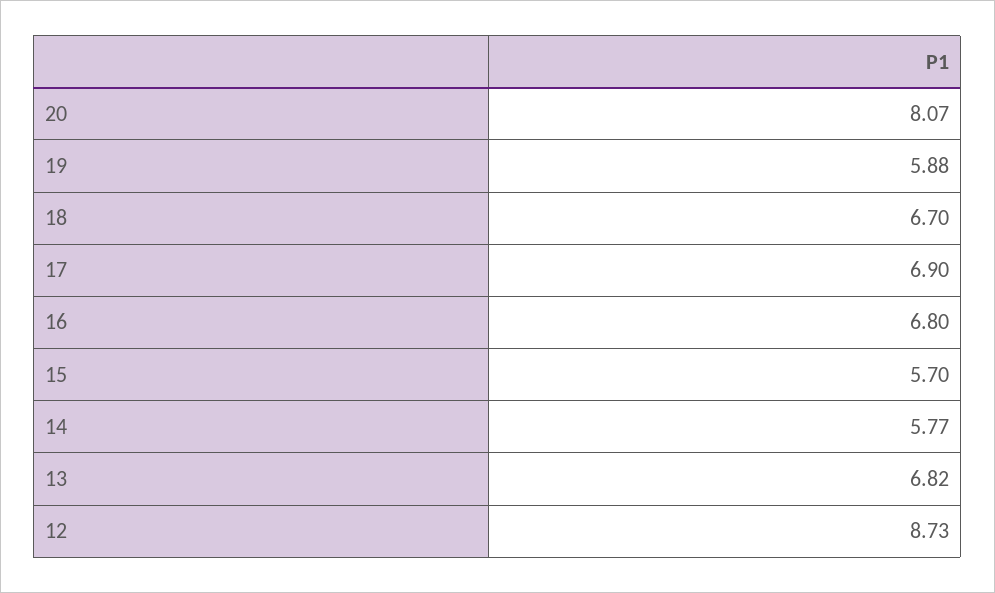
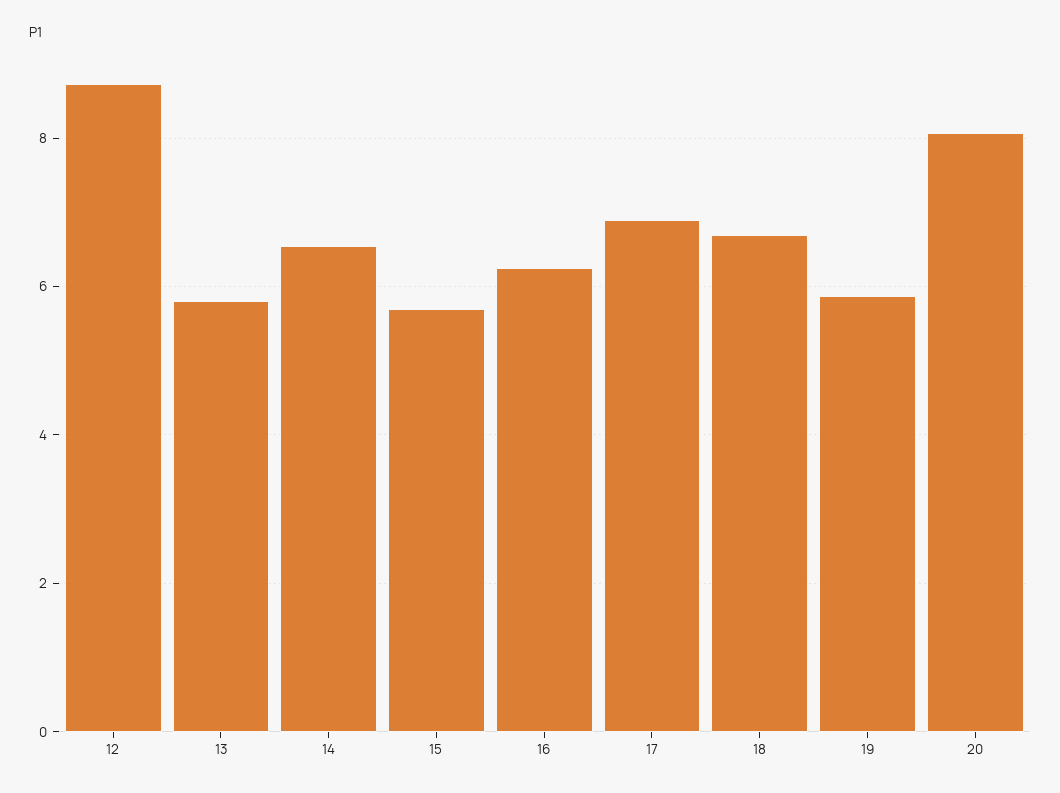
  {
    "20": 8.07,
    "19": 5.88,
    "18": 6.7,
    "17": 6.9,
-   "16": 6.8,
+   "16": 6.2,
    "15": 5.7,
-   "14": 5.77,
+   "14": 6.6,
-   "13": 6.82,
+   "13": 5.8,
    "12": 8.73
  }

